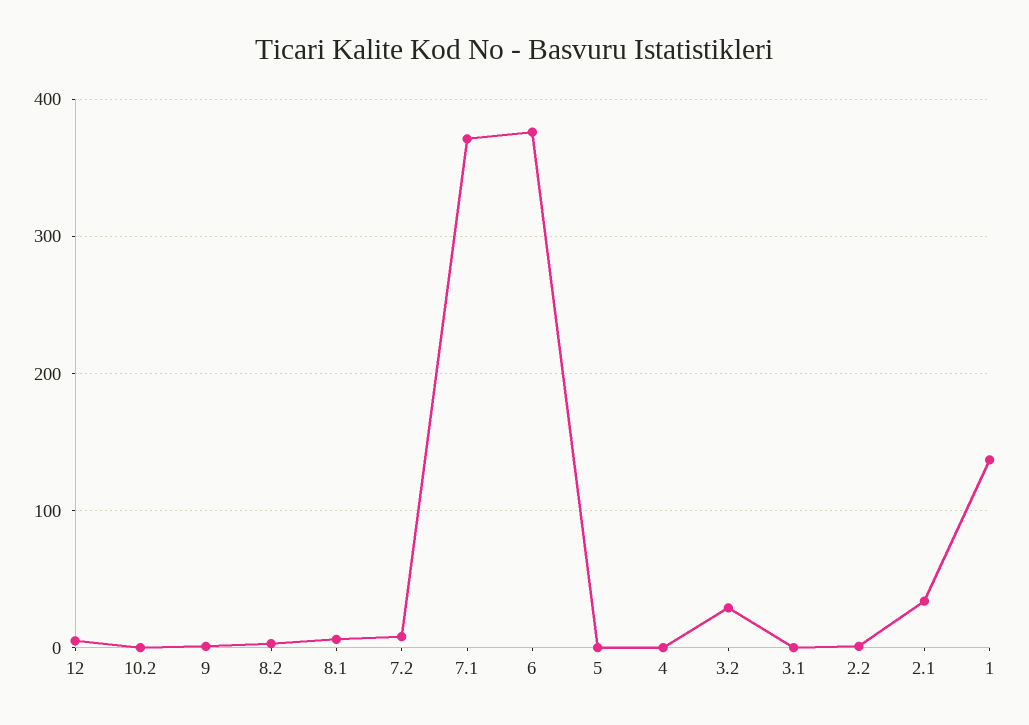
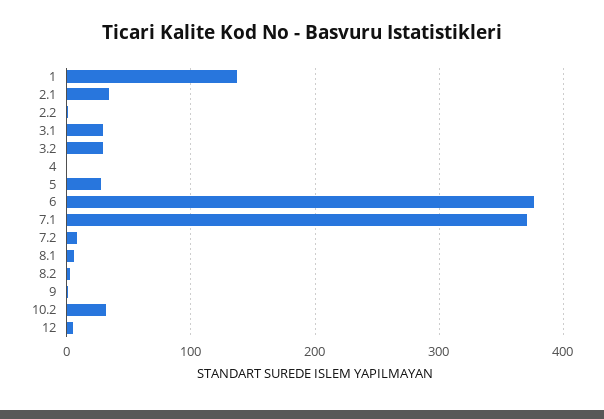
  {
    "12": 10,
-   "10.2": 0,
+   "10.2": 30,
    "9": 0,
    "8.2": 0,
    "8.1": 10,
    "7.2": 10,
    "7.1": 370,
    "6": 380,
-   "5": 0,
+   "5": 30,
    "4": 0,
    "3.2": 30,
-   "3.1": 0,
+   "3.1": 30,
    "2.2": 0,
    "2.1": 30,
    "1": 140
  }

